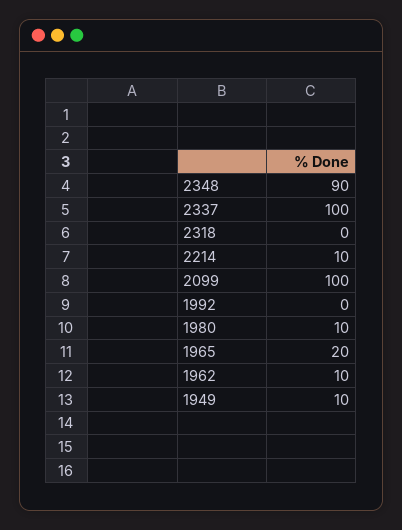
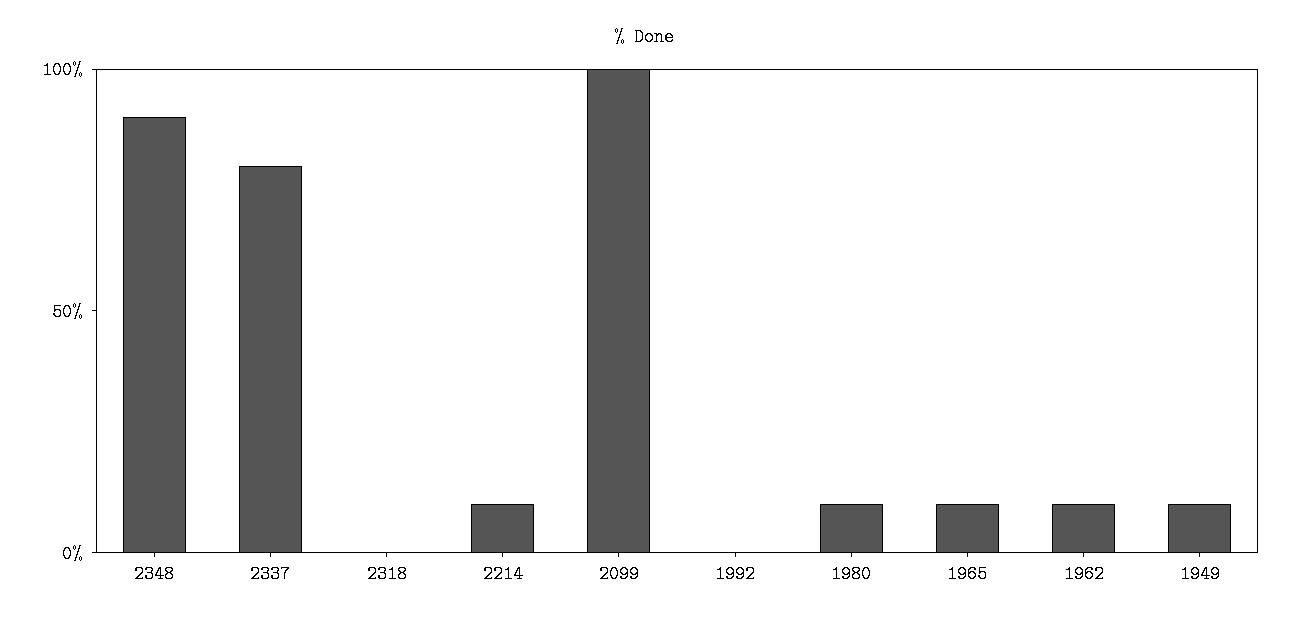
  {
    "2348": 90,
-   "2337": 100,
+   "2337": 80,
    "2318": 0,
    "2214": 10,
    "2099": 100,
    "1992": 0,
    "1980": 10,
-   "1965": 20,
+   "1965": 10,
    "1962": 10,
    "1949": 10
  }

